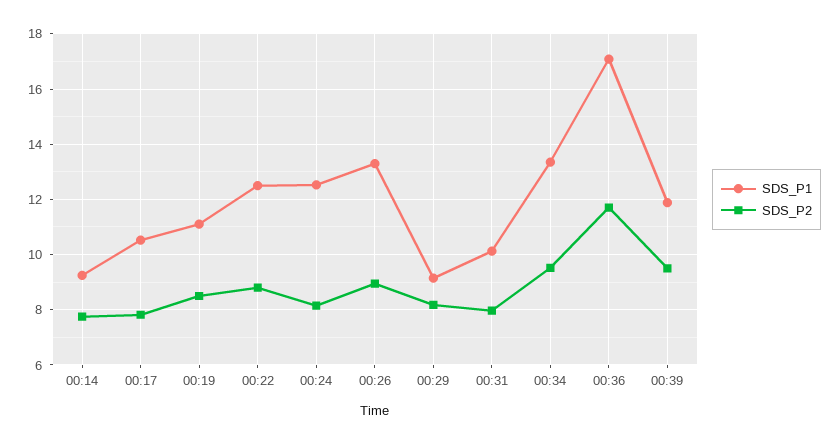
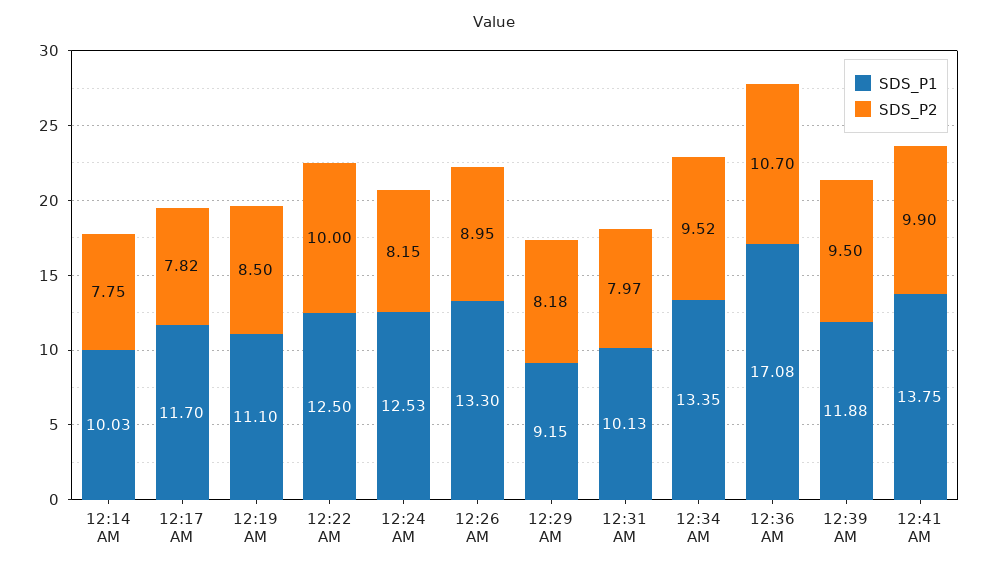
  {
    "SDS_P1": {
-     "00:14": 9.25,
+     "00:14": 10.03,
-     "00:17": 10.5,
+     "00:17": 11.7,
      "00:19": 11.1,
      "00:22": 12.5,
      "00:24": 12.53,
      "00:26": 13.3,
      "00:29": 9.15,
      "00:31": 10.13,
      "00:34": 13.35,
      "00:36": 17.08,
-     "00:39": 11.88
+     "00:39": 11.88,
+     "12:41 AM": 13.75
    },
    "SDS_P2": {
      "00:14": 7.75,
      "00:17": 7.82,
      "00:19": 8.5,
-     "00:22": 8.75,
+     "00:22": 10,
      "00:24": 8.15,
      "00:26": 8.95,
      "00:29": 8.18,
      "00:31": 7.97,
      "00:34": 9.52,
-     "00:36": 11.75,
+     "00:36": 10.7,
-     "00:39": 9.5
+     "00:39": 9.5,
+     "12:41 AM": 9.9
    }
  }

